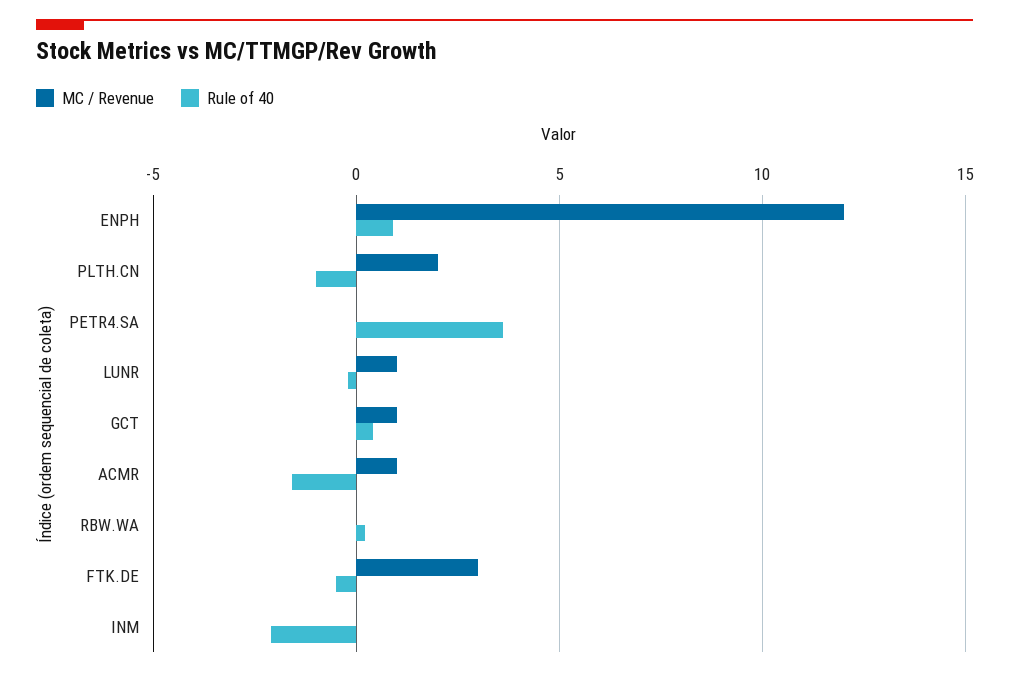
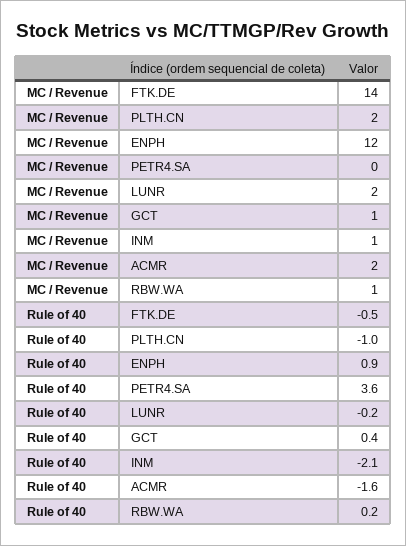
  {
    "MC / Revenue": {
      "ENPH": 12,
      "PLTH.CN": 2,
      "PETR4.SA": 0,
-     "LUNR": 1,
+     "LUNR": 2,
      "GCT": 1,
-     "ACMR": 1,
+     "ACMR": 2,
-     "RBW.WA": 0,
+     "RBW.WA": 1,
-     "FTK.DE": 3,
+     "FTK.DE": 14,
-     "INM": 0
+     "INM": 1
    },
    "Rule of 40": {
      "ENPH": 0.9,
      "PLTH.CN": -1,
      "PETR4.SA": 3.6,
      "LUNR": -0.2,
      "GCT": 0.4,
      "ACMR": -1.6,
      "RBW.WA": 0.2,
      "FTK.DE": -0.5,
      "INM": -2.1
    }
  }

